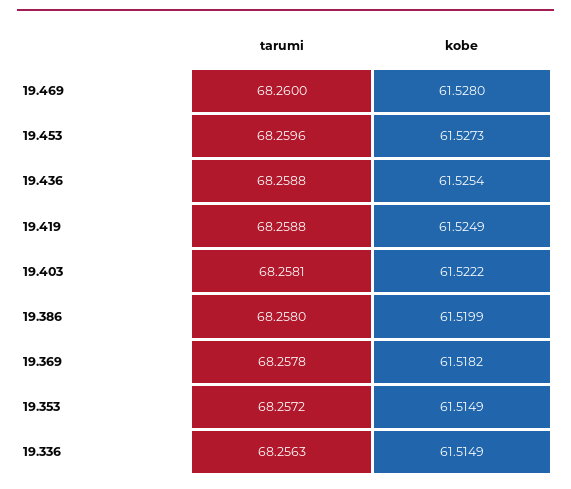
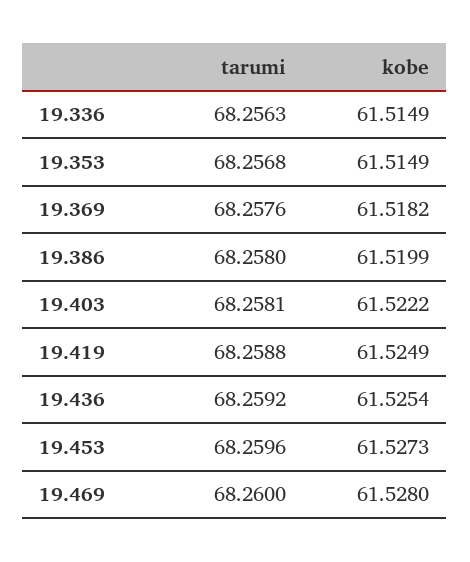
  {
    "tarumi": {
      "19.469": 68.26,
      "19.453": 68.2596,
-     "19.436": 68.2588,
+     "19.436": 68.2592,
      "19.419": 68.2588,
      "19.403": 68.2581,
      "19.386": 68.258,
-     "19.369": 68.2578,
+     "19.369": 68.2576,
-     "19.353": 68.2572,
+     "19.353": 68.2568,
      "19.336": 68.2563
    },
    "kobe": {
      "19.469": 61.528,
      "19.453": 61.5273,
      "19.436": 61.5254,
      "19.419": 61.5249,
      "19.403": 61.5222,
      "19.386": 61.5199,
      "19.369": 61.5182,
      "19.353": 61.5149,
      "19.336": 61.5149
    }
  }

